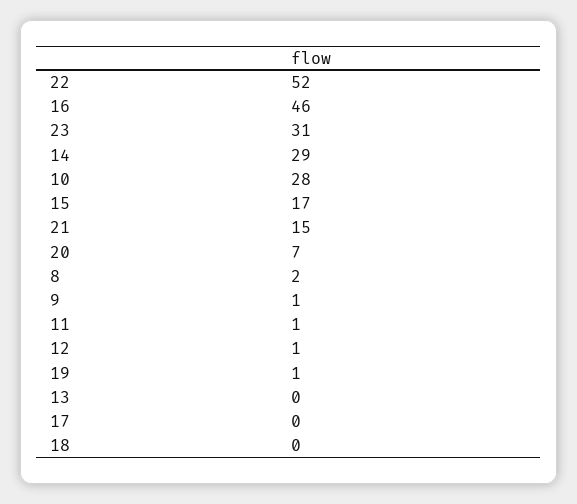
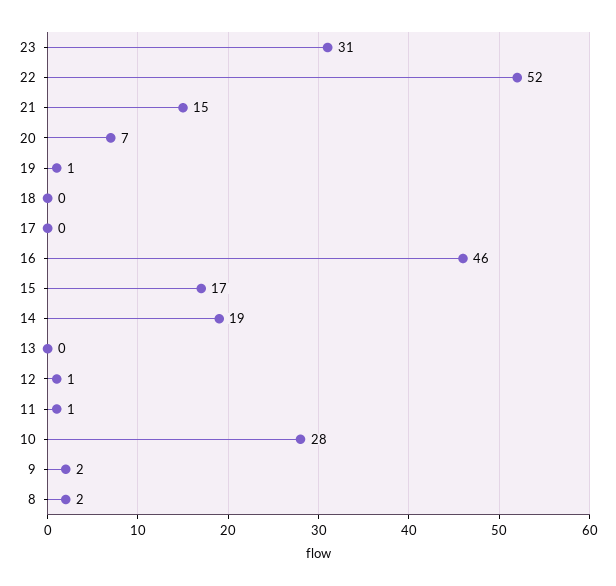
  {
    "22": 52,
    "16": 46,
    "23": 31,
-   "14": 29,
+   "14": 19,
    "10": 28,
    "15": 17,
    "21": 15,
    "20": 7,
    "8": 2,
-   "9": 1,
+   "9": 2,
    "11": 1,
    "12": 1,
    "19": 1,
    "13": 0,
    "17": 0,
    "18": 0
  }

